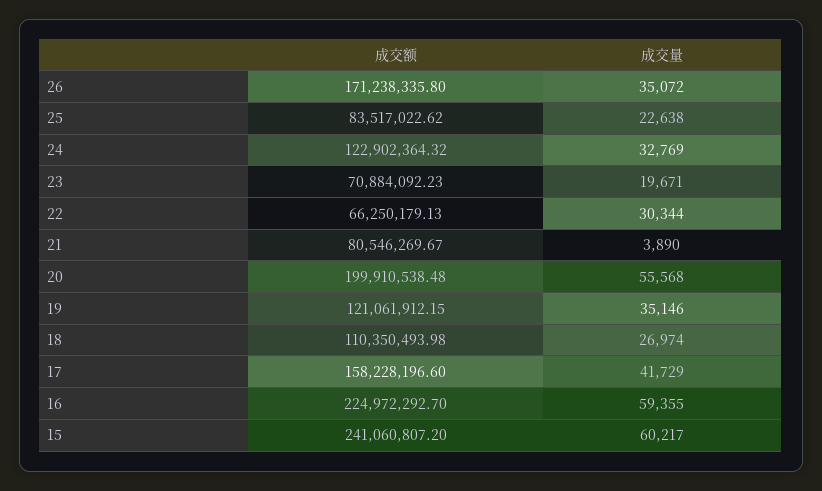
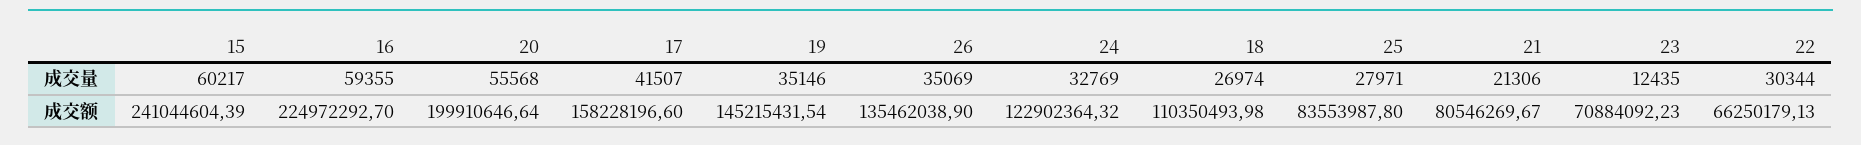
  {
    "成交额": {
-     "26": 171238335.8,
+     "26": 135462038.9,
-     "25": 83517022.62,
+     "25": 83553987.8,
      "24": 122902364.32,
      "23": 70884092.23,
      "22": 66250179.13,
      "21": 80546269.67,
-     "20": 199910538.48,
+     "20": 199910646.64,
-     "19": 121061912.15,
+     "19": 145215431.54,
      "18": 110350493.98,
      "17": 158228196.6,
      "16": 224972292.7,
-     "15": 241060807.2
+     "15": 241044604.39
    },
    "成交量": {
-     "26": 35072,
+     "26": 35069,
-     "25": 22638,
+     "25": 27971,
      "24": 32769,
-     "23": 19671,
+     "23": 12435,
      "22": 30344,
-     "21": 3890,
+     "21": 21306,
      "20": 55568,
      "19": 35146,
      "18": 26974,
-     "17": 41729,
+     "17": 41507,
      "16": 59355,
      "15": 60217
    }
  }

